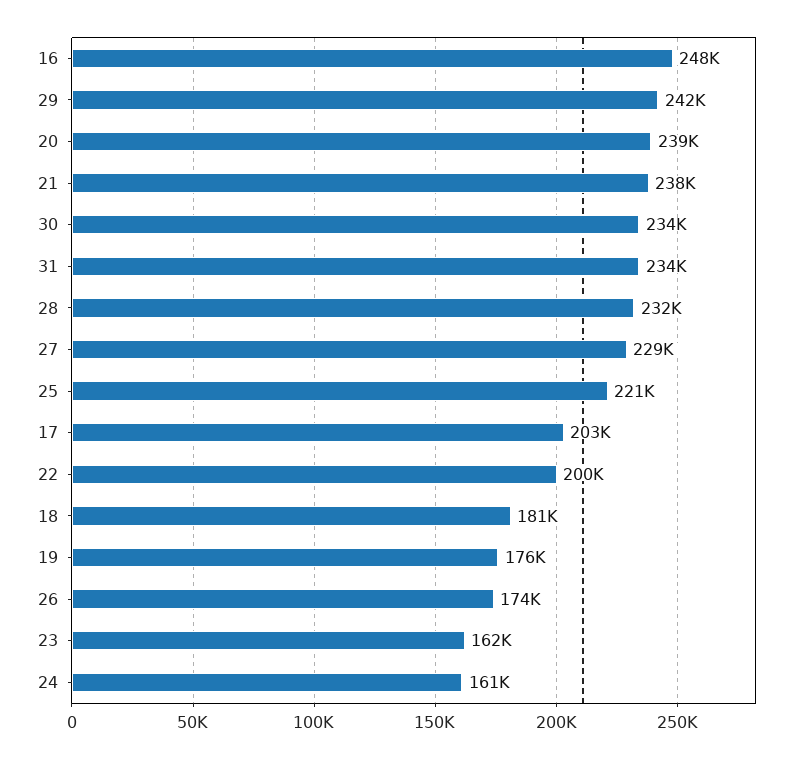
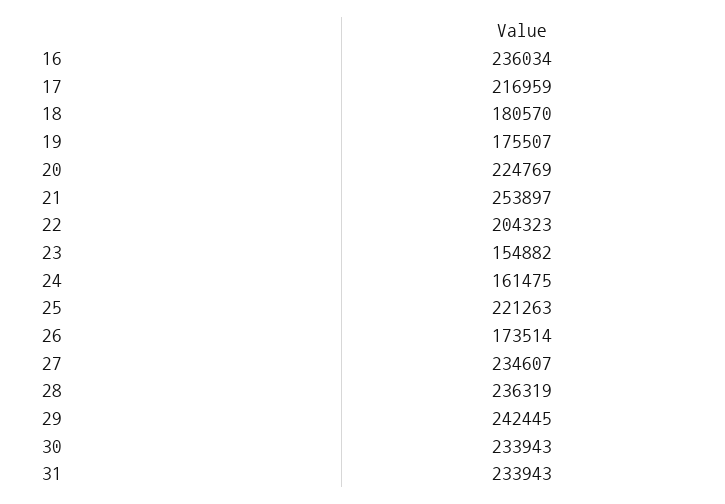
  {
-   "16": 248000,
+   "16": 236034,
    "29": 242445,
-   "20": 239000,
+   "20": 224769,
-   "21": 238000,
+   "21": 253897,
    "30": 233943,
    "31": 233943,
-   "28": 232000,
+   "28": 236319,
-   "27": 229000,
+   "27": 234607,
    "25": 221263,
-   "17": 203000,
+   "17": 216959,
-   "22": 200000,
+   "22": 204323,
    "18": 180570,
    "19": 175507,
    "26": 173514,
-   "23": 162000,
+   "23": 154882,
    "24": 161475
  }

